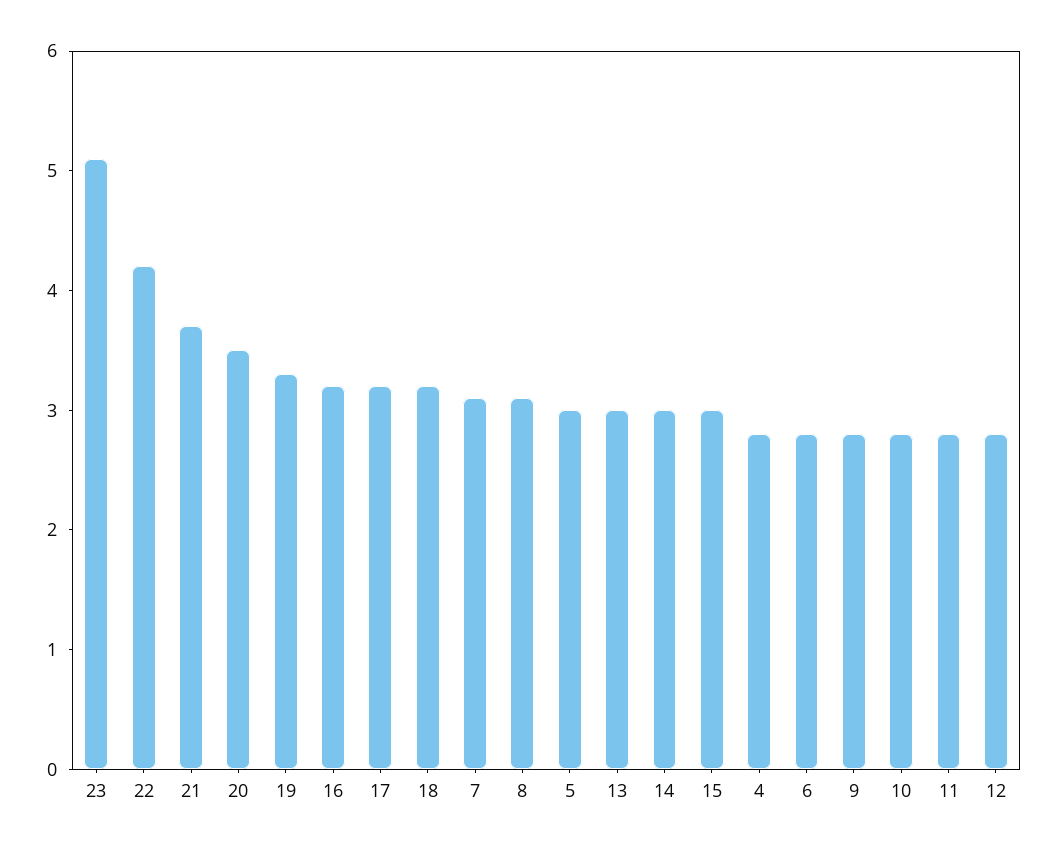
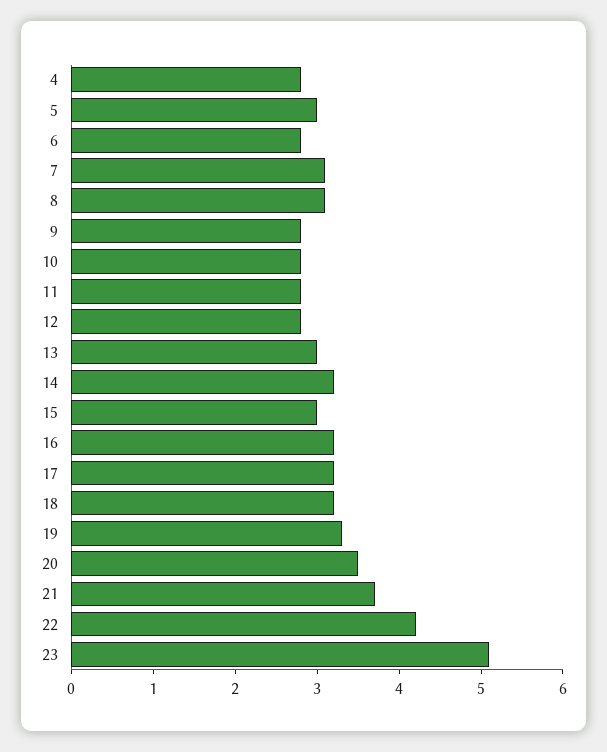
  {
    "23": 5.1,
    "22": 4.2,
    "21": 3.7,
    "20": 3.5,
    "19": 3.3,
    "16": 3.2,
    "17": 3.2,
    "18": 3.2,
    "7": 3.1,
    "8": 3.1,
    "5": 3,
    "13": 3,
-   "14": 3,
+   "14": 3.2,
    "15": 3,
    "4": 2.8,
    "6": 2.8,
    "9": 2.8,
    "10": 2.8,
    "11": 2.8,
    "12": 2.8
  }

